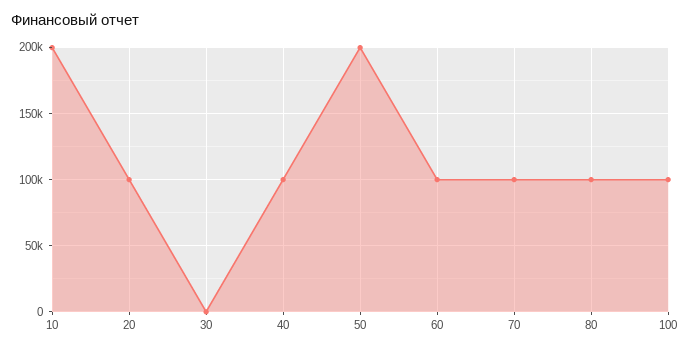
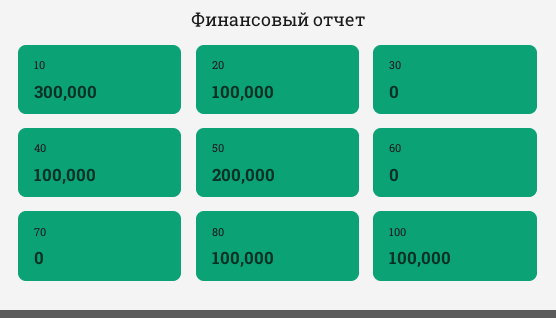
  {
-   "10": 200000,
+   "10": 300000,
    "20": 100000,
    "30": 0,
    "40": 100000,
    "50": 200000,
-   "60": 100000,
+   "60": 0,
-   "70": 100000,
+   "70": 0,
    "80": 100000,
    "100": 100000
  }

